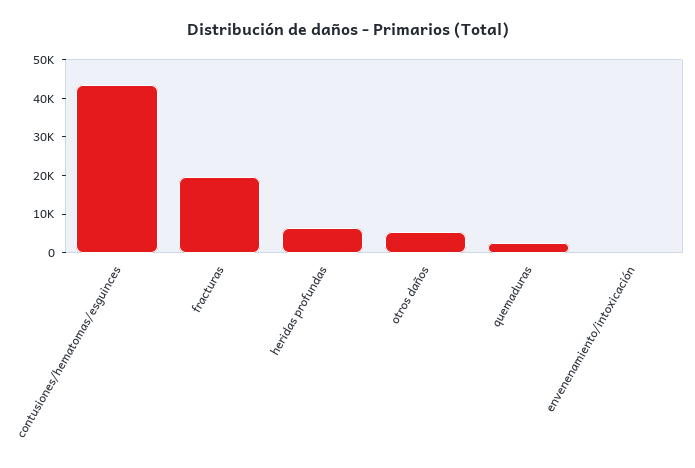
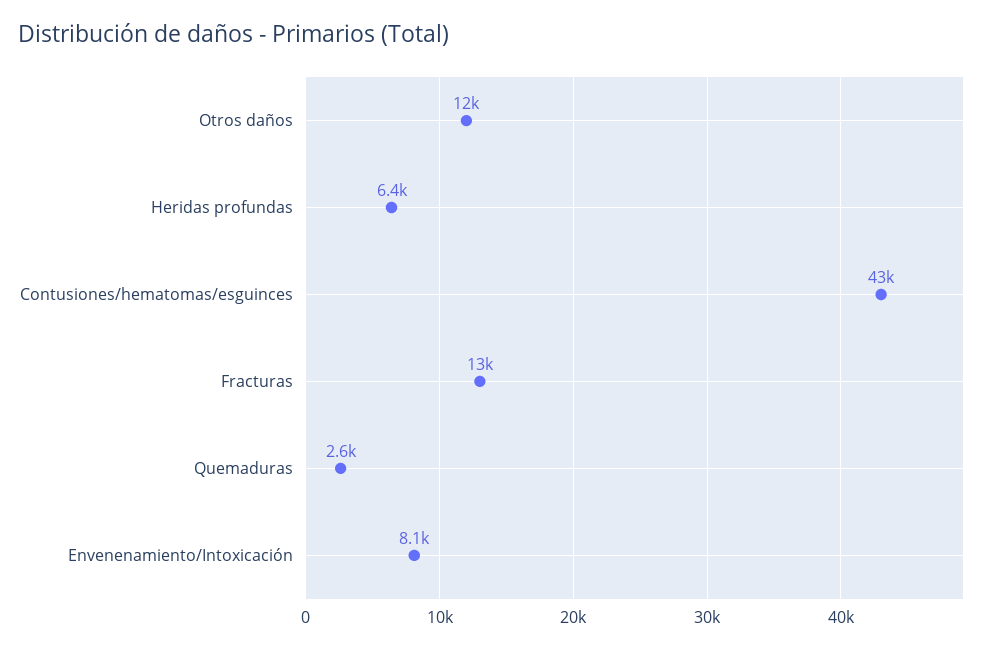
  {
    "contusiones/hematomas/esguinces": 43000,
-   "fracturas": 20000,
+   "fracturas": 13000,
    "heridas profundas": 6400,
-   "otros daños": 5000,
+   "otros daños": 12000,
    "quemaduras": 2600,
-   "envenenamiento/intoxicación": 0
+   "envenenamiento/intoxicación": 8100
  }

